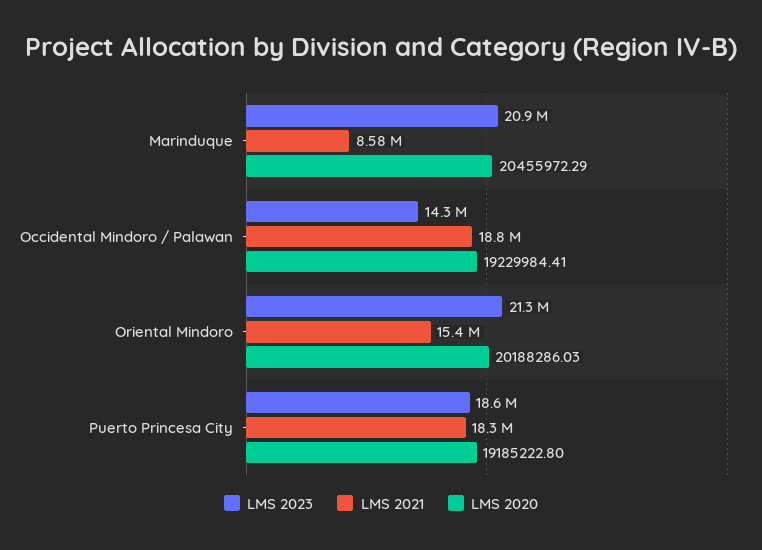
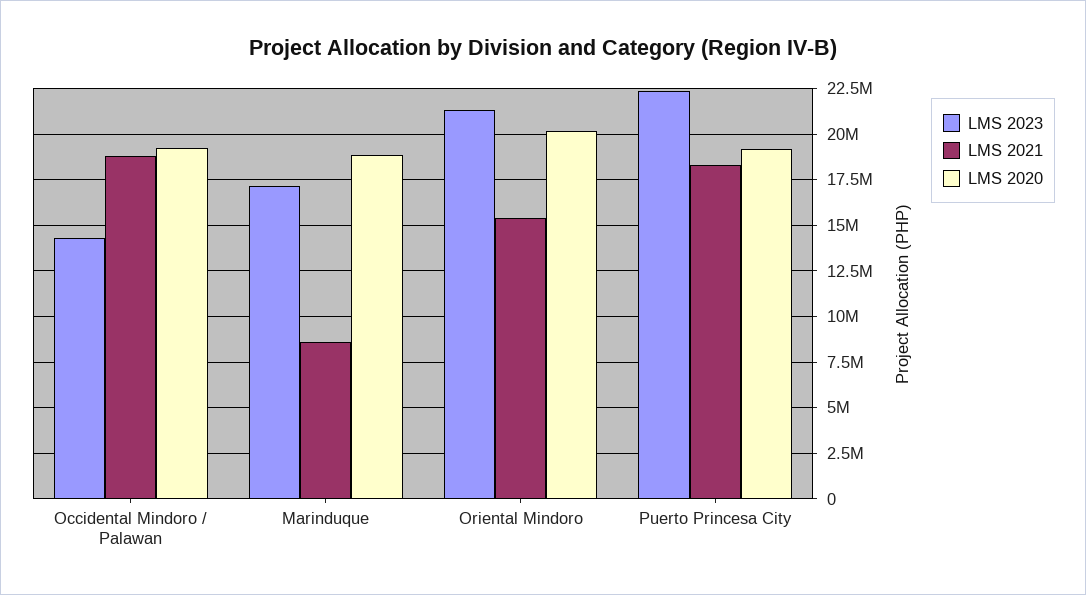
  {
    "LMS 2023": {
-     "Marinduque": 20900000,
+     "Marinduque": 17000000,
      "Occidental Mindoro / Palawan": 14300000,
      "Oriental Mindoro": 21300000,
-     "Puerto Princesa City": 18600000
+     "Puerto Princesa City": 22500000
    },
    "LMS 2021": {
      "Marinduque": 8580000,
      "Occidental Mindoro / Palawan": 18800000,
      "Oriental Mindoro": 15400000,
      "Puerto Princesa City": 18300000
    },
    "LMS 2020": {
-     "Marinduque": 20455972.29,
+     "Marinduque": 19000000,
      "Occidental Mindoro / Palawan": 19229984.41,
      "Oriental Mindoro": 20188286.03,
      "Puerto Princesa City": 19185222.8
    }
  }

